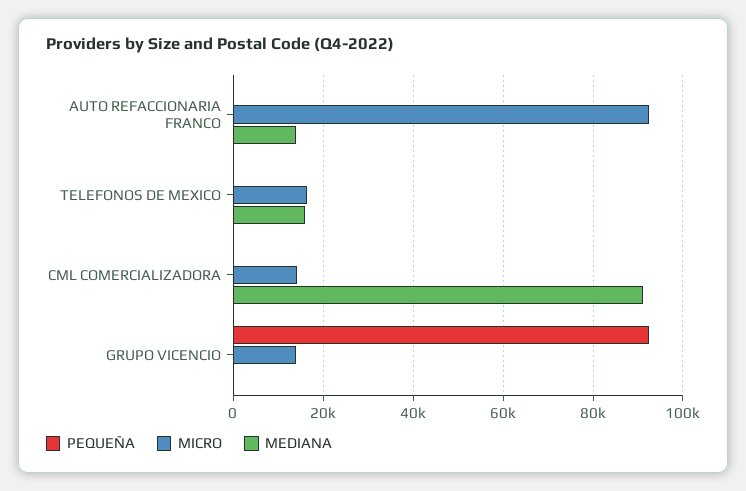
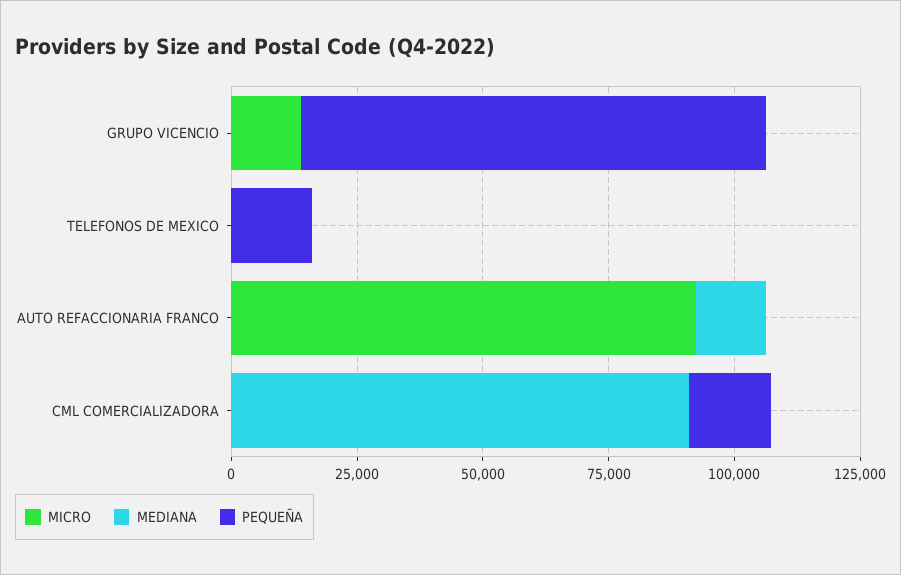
  {
    "PEQUEÑA": {
      "AUTO REFACCIONARIA FRANCO": 0,
-     "TELEFONOS DE MEXICO": 0,
+     "TELEFONOS DE MEXICO": 15000,
-     "CML COMERCIALIZADORA": 0,
+     "CML COMERCIALIZADORA": 15000,
      "GRUPO VICENCIO": 92000
    },
    "MICRO": {
      "AUTO REFACCIONARIA FRANCO": 92000,
-     "TELEFONOS DE MEXICO": 16000,
+     "TELEFONOS DE MEXICO": 0,
-     "CML COMERCIALIZADORA": 14000,
+     "CML COMERCIALIZADORA": 0,
      "GRUPO VICENCIO": 14000
    },
    "MEDIANA": {
      "AUTO REFACCIONARIA FRANCO": 14000,
-     "TELEFONOS DE MEXICO": 16000,
+     "TELEFONOS DE MEXICO": 0,
      "CML COMERCIALIZADORA": 92000,
      "GRUPO VICENCIO": 0
    }
  }

